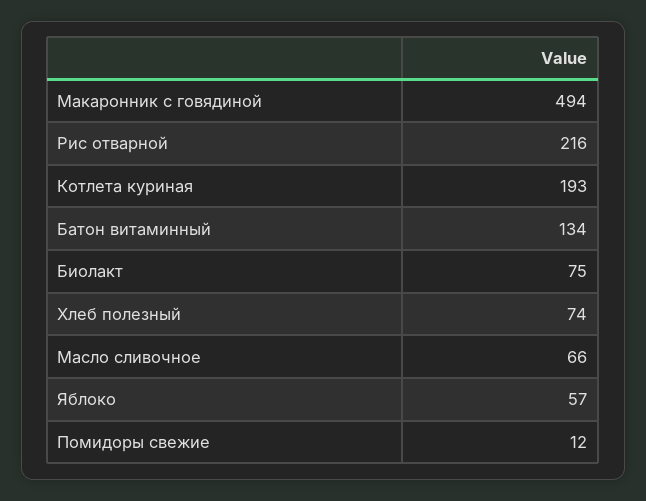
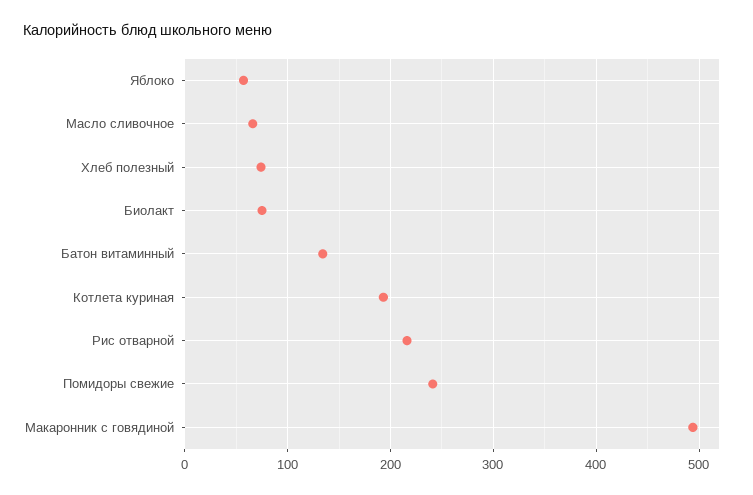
  {
    "Макаронник с говядиной": 494,
    "Рис отварной": 216,
    "Котлета куриная": 193,
    "Батон витаминный": 134,
    "Биолакт": 75,
    "Хлеб полезный": 74,
    "Масло сливочное": 66,
    "Яблоко": 57,
-   "Помидоры свежие": 12
+   "Помидоры свежие": 240
  }

